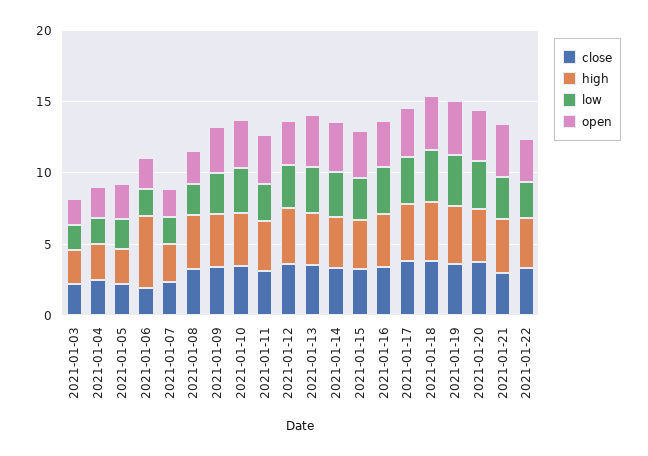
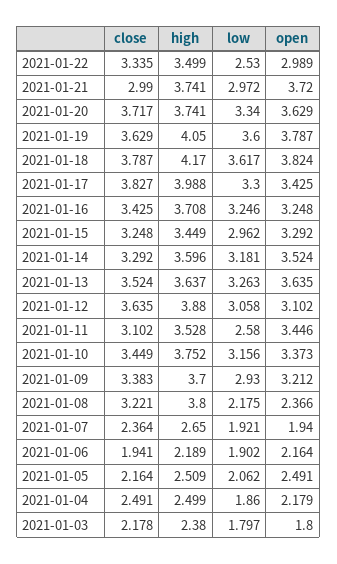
  {
    "close": {
      "2021-01-03": 2.178,
      "2021-01-04": 2.491,
      "2021-01-05": 2.164,
      "2021-01-06": 1.941,
      "2021-01-07": 2.364,
      "2021-01-08": 3.221,
      "2021-01-09": 3.383,
      "2021-01-10": 3.449,
      "2021-01-11": 3.102,
      "2021-01-12": 3.635,
      "2021-01-13": 3.524,
      "2021-01-14": 3.292,
      "2021-01-15": 3.248,
      "2021-01-16": 3.425,
      "2021-01-17": 3.827,
      "2021-01-18": 3.787,
      "2021-01-19": 3.629,
      "2021-01-20": 3.717,
      "2021-01-21": 2.99,
      "2021-01-22": 3.335
    },
    "high": {
      "2021-01-03": 2.38,
      "2021-01-04": 2.499,
      "2021-01-05": 2.509,
-     "2021-01-06": 5,
+     "2021-01-06": 2.189,
      "2021-01-07": 2.65,
      "2021-01-08": 3.8,
      "2021-01-09": 3.7,
      "2021-01-10": 3.752,
      "2021-01-11": 3.528,
      "2021-01-12": 3.88,
      "2021-01-13": 3.637,
      "2021-01-14": 3.596,
      "2021-01-15": 3.449,
      "2021-01-16": 3.708,
      "2021-01-17": 3.988,
      "2021-01-18": 4.17,
      "2021-01-19": 4.05,
      "2021-01-20": 3.741,
      "2021-01-21": 3.741,
      "2021-01-22": 3.499
    },
    "low": {
      "2021-01-03": 1.797,
      "2021-01-04": 1.86,
      "2021-01-05": 2.062,
      "2021-01-06": 1.902,
      "2021-01-07": 1.921,
      "2021-01-08": 2.175,
      "2021-01-09": 2.93,
      "2021-01-10": 3.156,
      "2021-01-11": 2.58,
      "2021-01-12": 3.058,
      "2021-01-13": 3.263,
      "2021-01-14": 3.181,
      "2021-01-15": 2.962,
      "2021-01-16": 3.246,
      "2021-01-17": 3.3,
      "2021-01-18": 3.617,
      "2021-01-19": 3.6,
      "2021-01-20": 3.34,
      "2021-01-21": 2.972,
      "2021-01-22": 2.53
    },
    "open": {
      "2021-01-03": 1.8,
      "2021-01-04": 2.179,
      "2021-01-05": 2.491,
      "2021-01-06": 2.164,
      "2021-01-07": 1.94,
      "2021-01-08": 2.366,
      "2021-01-09": 3.212,
      "2021-01-10": 3.373,
      "2021-01-11": 3.446,
      "2021-01-12": 3.102,
      "2021-01-13": 3.635,
      "2021-01-14": 3.524,
      "2021-01-15": 3.292,
      "2021-01-16": 3.248,
      "2021-01-17": 3.425,
      "2021-01-18": 3.824,
      "2021-01-19": 3.787,
      "2021-01-20": 3.629,
      "2021-01-21": 3.72,
      "2021-01-22": 2.989
    }
  }

